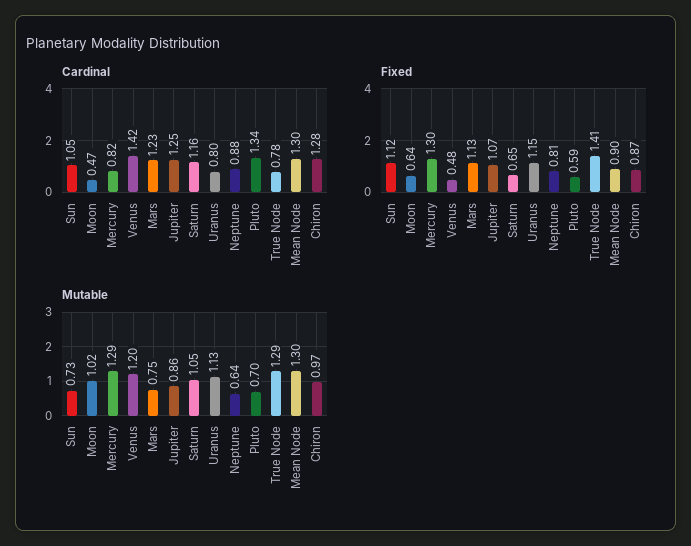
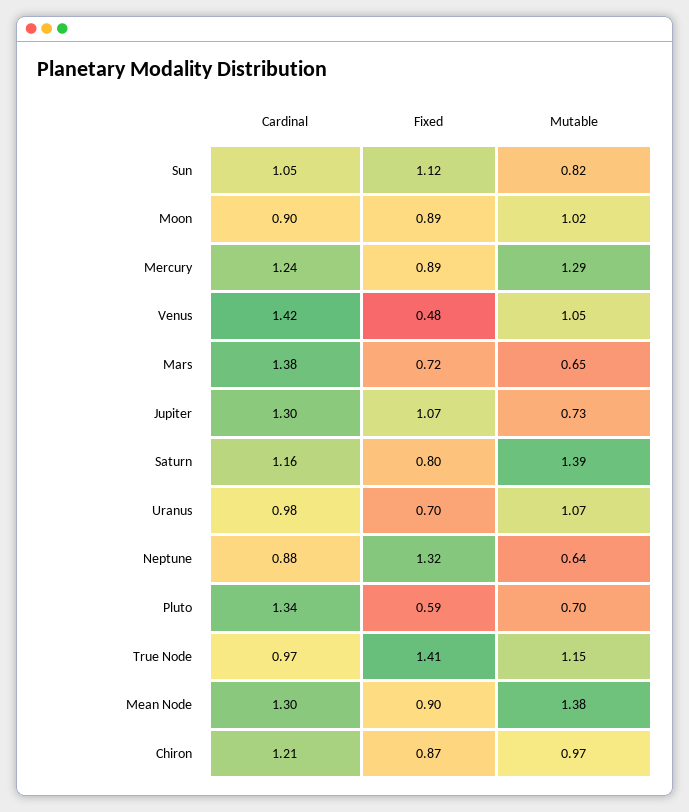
  {
    "Cardinal": {
      "Sun": 1.05,
-     "Moon": 0.47,
+     "Moon": 0.9,
-     "Mercury": 0.82,
+     "Mercury": 1.24,
      "Venus": 1.42,
-     "Mars": 1.23,
+     "Mars": 1.38,
-     "Jupiter": 1.25,
+     "Jupiter": 1.3,
      "Saturn": 1.16,
-     "Uranus": 0.8,
+     "Uranus": 0.98,
      "Neptune": 0.88,
      "Pluto": 1.34,
-     "True Node": 0.78,
+     "True Node": 0.97,
      "Mean Node": 1.3,
-     "Chiron": 1.28
+     "Chiron": 1.21
    },
    "Fixed": {
      "Sun": 1.12,
-     "Moon": 0.64,
+     "Moon": 0.89,
-     "Mercury": 1.3,
+     "Mercury": 0.89,
      "Venus": 0.48,
-     "Mars": 1.13,
+     "Mars": 0.72,
      "Jupiter": 1.07,
-     "Saturn": 0.65,
+     "Saturn": 0.8,
-     "Uranus": 1.15,
+     "Uranus": 0.7,
-     "Neptune": 0.81,
+     "Neptune": 1.32,
      "Pluto": 0.59,
      "True Node": 1.41,
      "Mean Node": 0.9,
      "Chiron": 0.87
    },
    "Mutable": {
-     "Sun": 0.73,
+     "Sun": 0.82,
      "Moon": 1.02,
      "Mercury": 1.29,
-     "Venus": 1.2,
+     "Venus": 1.05,
-     "Mars": 0.75,
+     "Mars": 0.65,
-     "Jupiter": 0.86,
+     "Jupiter": 0.73,
-     "Saturn": 1.05,
+     "Saturn": 1.39,
-     "Uranus": 1.13,
+     "Uranus": 1.07,
      "Neptune": 0.64,
      "Pluto": 0.7,
-     "True Node": 1.29,
+     "True Node": 1.15,
-     "Mean Node": 1.3,
+     "Mean Node": 1.38,
      "Chiron": 0.97
    }
  }

